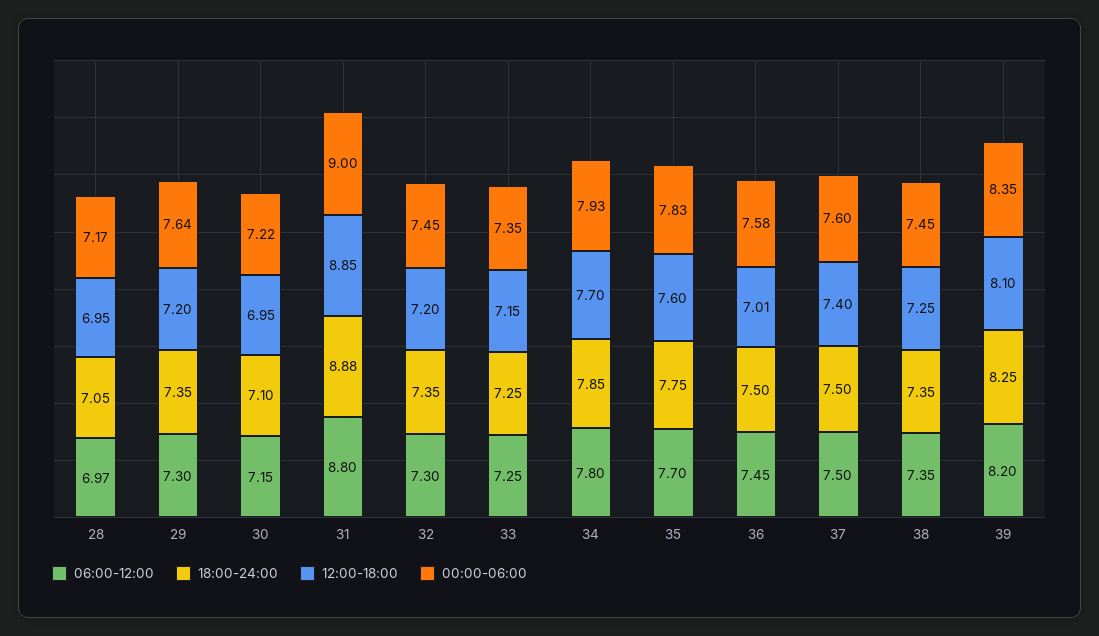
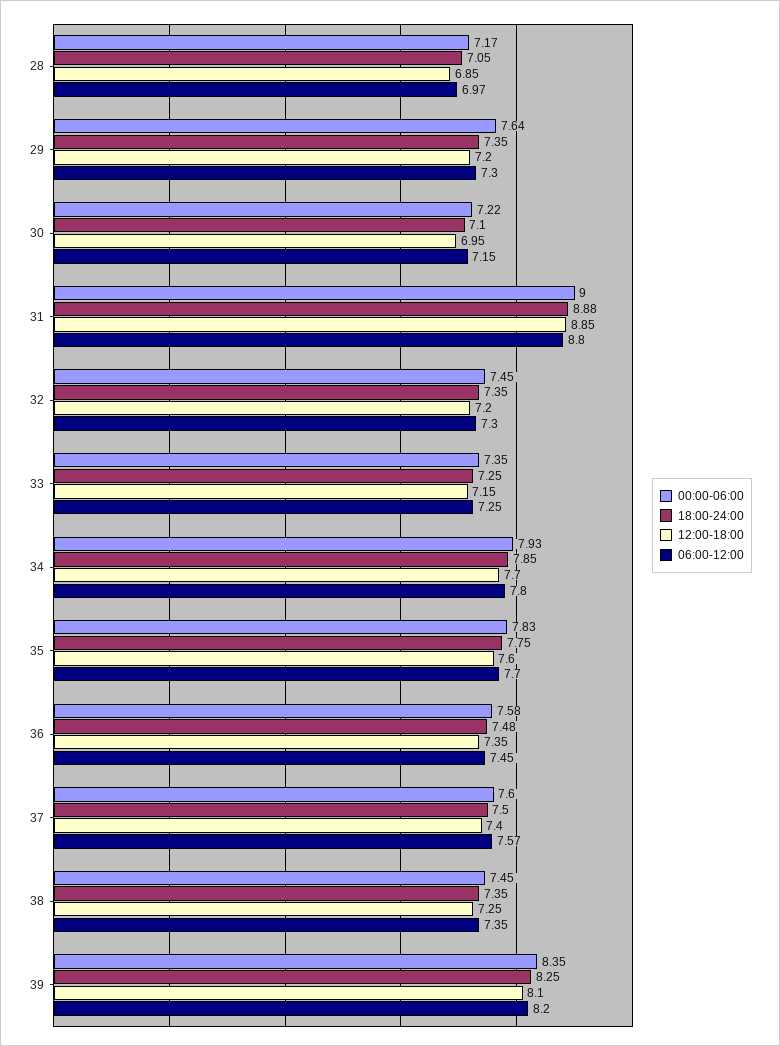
  {
    "06:00-12:00": {
      "28": 6.97,
      "29": 7.3,
      "30": 7.15,
      "31": 8.8,
      "32": 7.3,
      "33": 7.25,
      "34": 7.8,
      "35": 7.7,
      "36": 7.45,
-     "37": 7.5,
+     "37": 7.57,
      "38": 7.35,
      "39": 8.2
    },
    "18:00-24:00": {
      "28": 7.05,
      "29": 7.35,
      "30": 7.1,
      "31": 8.88,
      "32": 7.35,
      "33": 7.25,
      "34": 7.85,
      "35": 7.75,
-     "36": 7.5,
+     "36": 7.48,
      "37": 7.5,
      "38": 7.35,
      "39": 8.25
    },
    "12:00-18:00": {
-     "28": 6.95,
+     "28": 6.85,
      "29": 7.2,
      "30": 6.95,
      "31": 8.85,
      "32": 7.2,
      "33": 7.15,
      "34": 7.7,
      "35": 7.6,
-     "36": 7.01,
+     "36": 7.35,
      "37": 7.4,
      "38": 7.25,
      "39": 8.1
    },
    "00:00-06:00": {
      "28": 7.17,
      "29": 7.64,
      "30": 7.22,
      "31": 9,
      "32": 7.45,
      "33": 7.35,
      "34": 7.93,
      "35": 7.83,
      "36": 7.58,
      "37": 7.6,
      "38": 7.45,
      "39": 8.35
    }
  }

